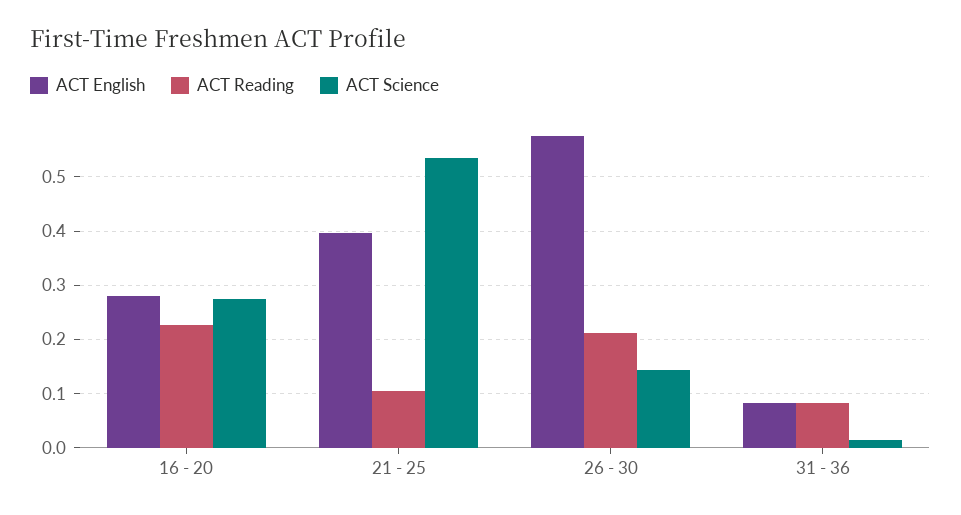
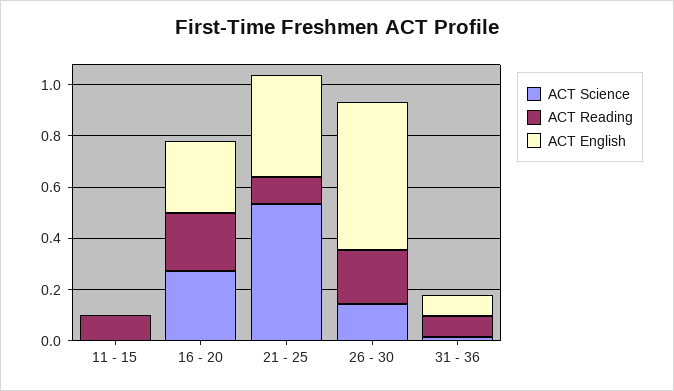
  {
    "ACT English": {
      "16 - 20": 0.28,
      "21 - 25": 0.4,
      "26 - 30": 0.58,
-     "31 - 36": 0.08
+     "31 - 36": 0.08,
+     "11 - 15": 0
    },
    "ACT Reading": {
      "16 - 20": 0.22,
      "21 - 25": 0.1,
      "26 - 30": 0.22,
-     "31 - 36": 0.08
+     "31 - 36": 0.08,
+     "11 - 15": 0.1
    },
    "ACT Science": {
      "16 - 20": 0.28,
      "21 - 25": 0.54,
      "26 - 30": 0.14,
-     "31 - 36": 0.02
+     "31 - 36": 0.02,
+     "11 - 15": 0
    }
  }

